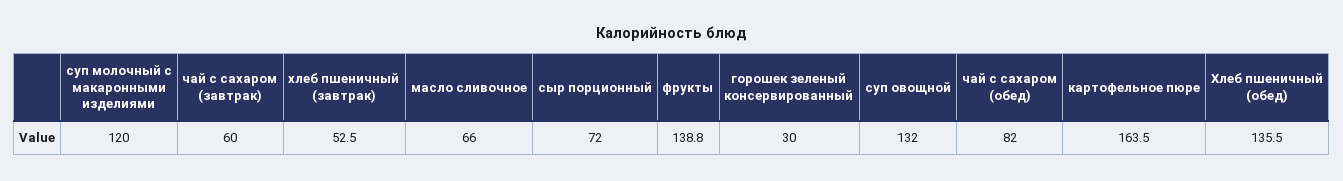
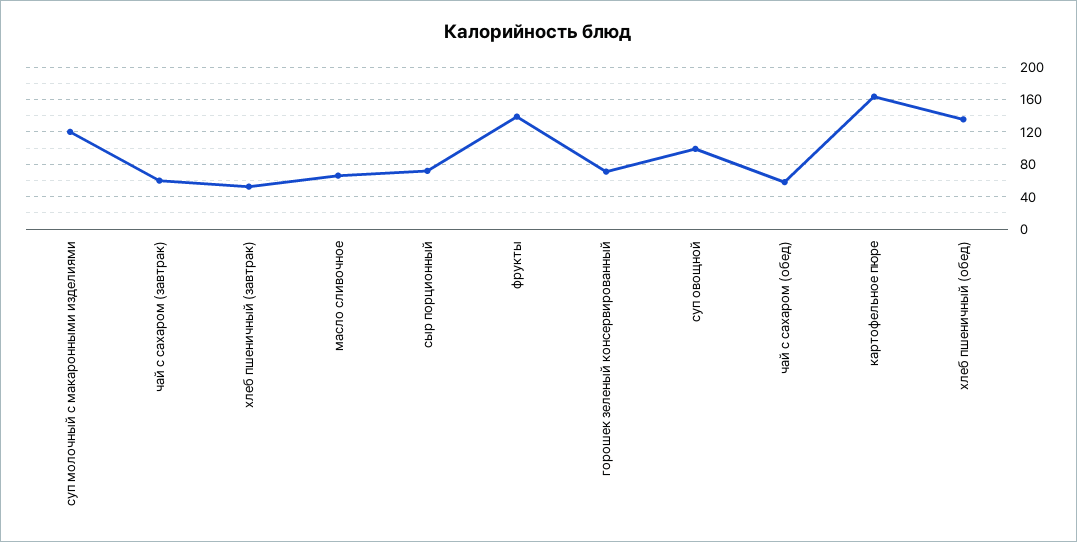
  {
    "суп молочный с макаронными изделиями": 120,
    "чай с сахаром (завтрак)": 60,
    "хлеб пшеничный (завтрак)": 52.5,
    "масло сливочное": 66,
    "сыр порционный": 72,
    "фрукты": 138.8,
-   "горошек зеленый консервированный": 30,
+   "горошек зеленый консервированный": 70,
-   "суп овощной": 132,
+   "суп овощной": 100,
-   "чай с сахаром (обед)": 82,
+   "чай с сахаром (обед)": 60,
    "картофельное пюре": 163.5,
    "Хлеб пшеничный (обед)": 135.5
  }

